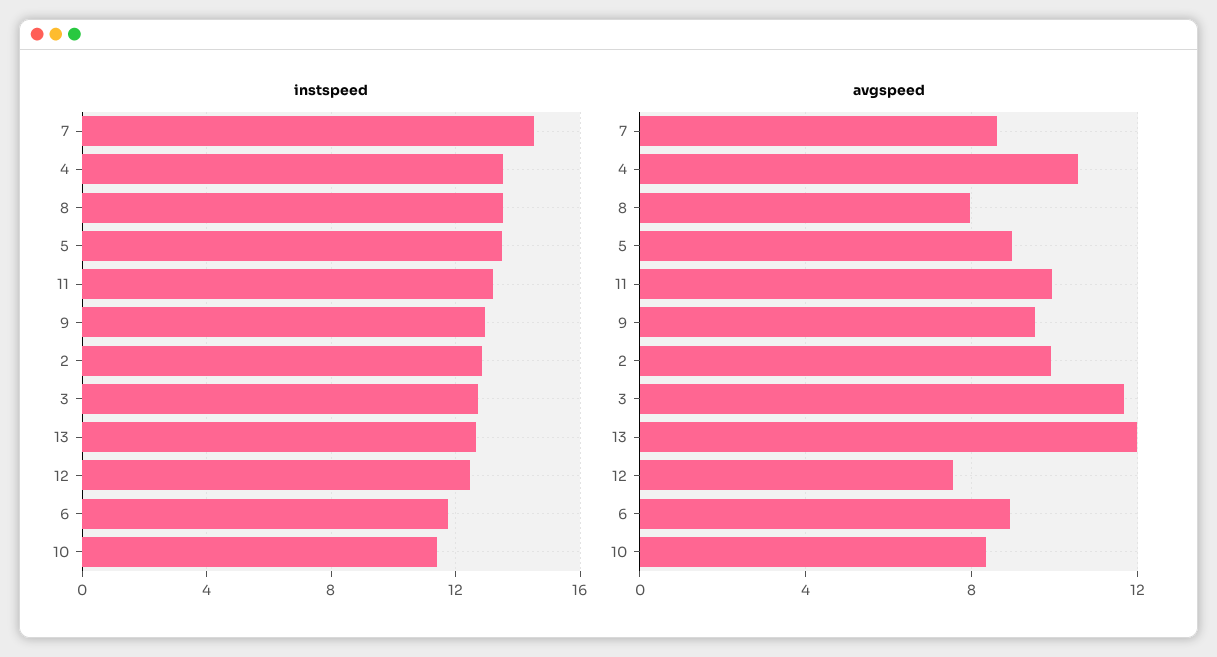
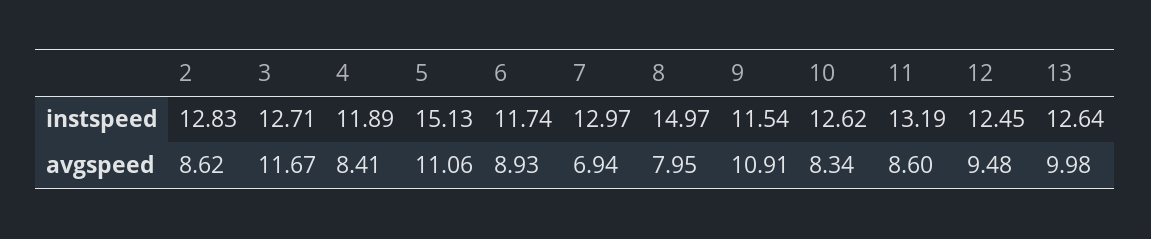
  {
    "instspeed": {
-     "7": 14.5,
+     "7": 12.97,
-     "4": 13.5,
+     "4": 11.89,
-     "8": 13.5,
+     "8": 14.97,
-     "5": 13.5,
+     "5": 15.13,
      "11": 13.19,
-     "9": 13,
+     "9": 11.54,
      "2": 12.83,
      "3": 12.71,
      "13": 12.64,
      "12": 12.45,
      "6": 11.74,
-     "10": 11.5
+     "10": 12.62
    },
    "avgspeed": {
-     "7": 8.5,
+     "7": 6.94,
-     "4": 10.5,
+     "4": 8.41,
      "8": 7.95,
-     "5": 9,
+     "5": 11.06,
-     "11": 10,
+     "11": 8.6,
-     "9": 9.5,
+     "9": 10.91,
-     "2": 10,
+     "2": 8.62,
      "3": 11.67,
-     "13": 12,
+     "13": 9.98,
-     "12": 7.5,
+     "12": 9.48,
      "6": 8.93,
      "10": 8.34
    }
  }

